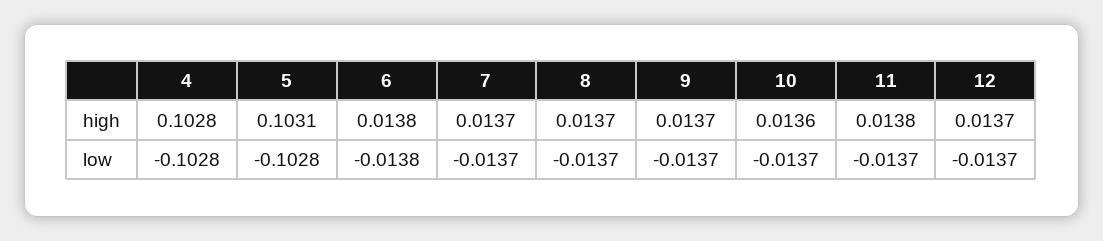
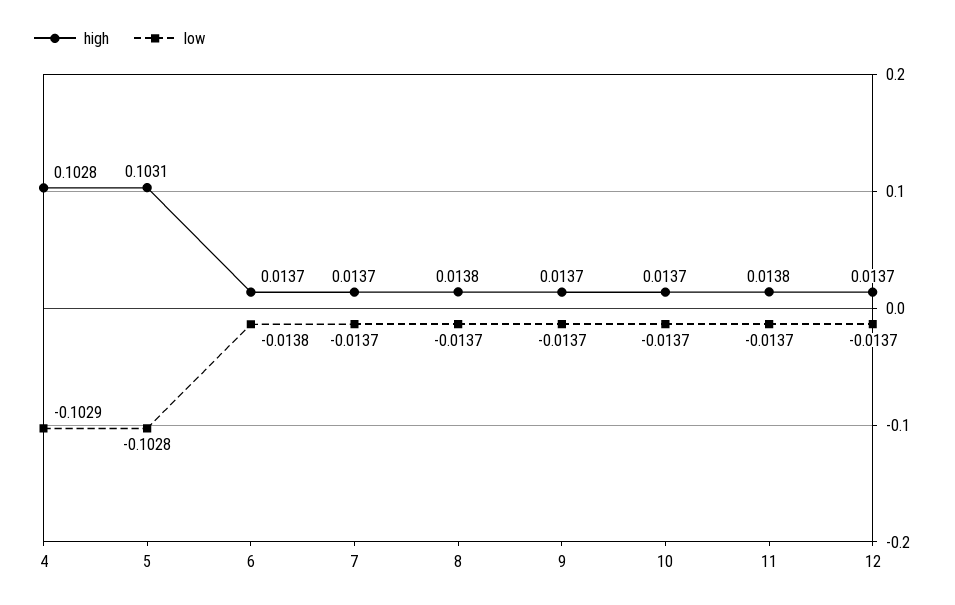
  {
    "high": {
      "4": 0.1028,
      "5": 0.1031,
-     "6": 0.0138,
+     "6": 0.0137,
      "7": 0.0137,
-     "8": 0.0137,
+     "8": 0.0138,
      "9": 0.0137,
-     "10": 0.0136,
+     "10": 0.0137,
      "11": 0.0138,
      "12": 0.0137
    },
    "low": {
-     "4": -0.1028,
+     "4": -0.1029,
      "5": -0.1028,
      "6": -0.0138,
      "7": -0.0137,
      "8": -0.0137,
      "9": -0.0137,
      "10": -0.0137,
      "11": -0.0137,
      "12": -0.0137
    }
  }

